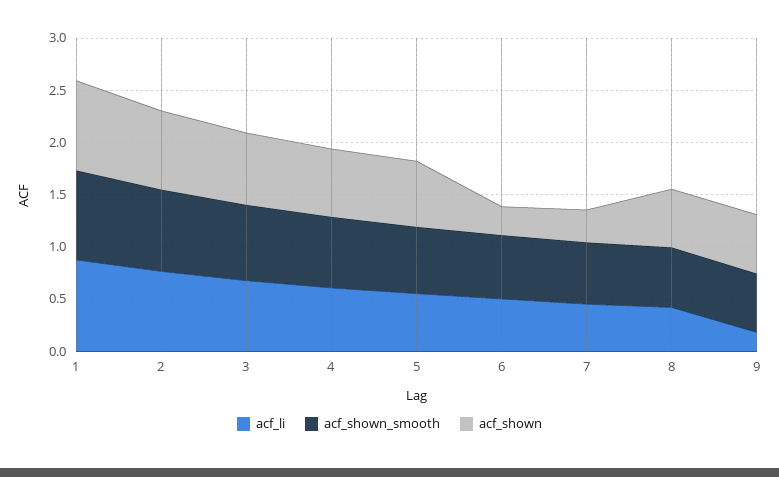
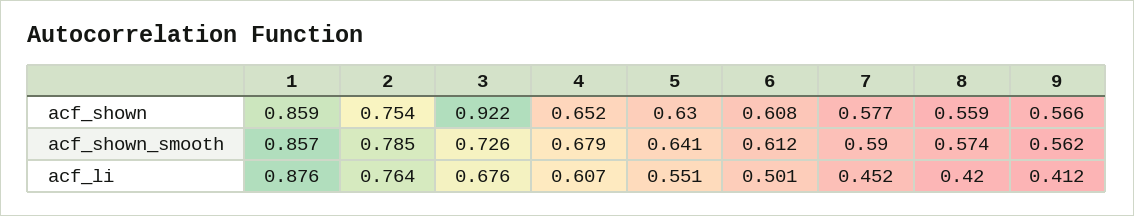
  {
    "acf_li": {
      "1": 0.876,
      "2": 0.764,
      "3": 0.676,
      "4": 0.607,
      "5": 0.551,
      "6": 0.501,
      "7": 0.452,
      "8": 0.42,
-     "9": 0.2
+     "9": 0.412
    },
    "acf_shown_smooth": {
      "1": 0.857,
      "2": 0.785,
      "3": 0.726,
      "4": 0.679,
      "5": 0.641,
      "6": 0.612,
      "7": 0.59,
      "8": 0.574,
      "9": 0.562
    },
    "acf_shown": {
      "1": 0.859,
      "2": 0.754,
-     "3": 0.7,
+     "3": 0.922,
      "4": 0.652,
      "5": 0.63,
-     "6": 0.3,
+     "6": 0.608,
-     "7": 0.3,
+     "7": 0.577,
      "8": 0.559,
      "9": 0.566
    }
  }

